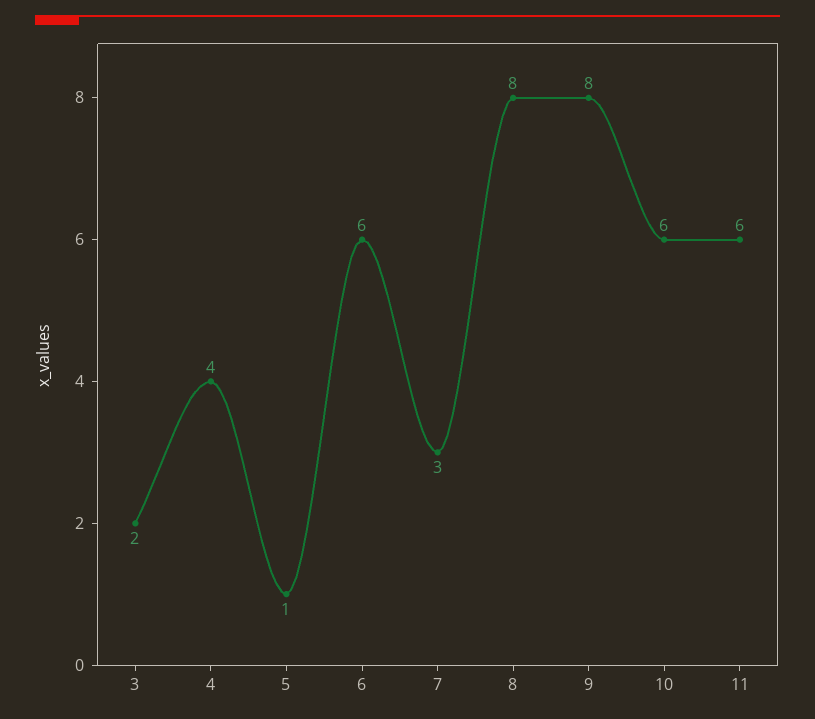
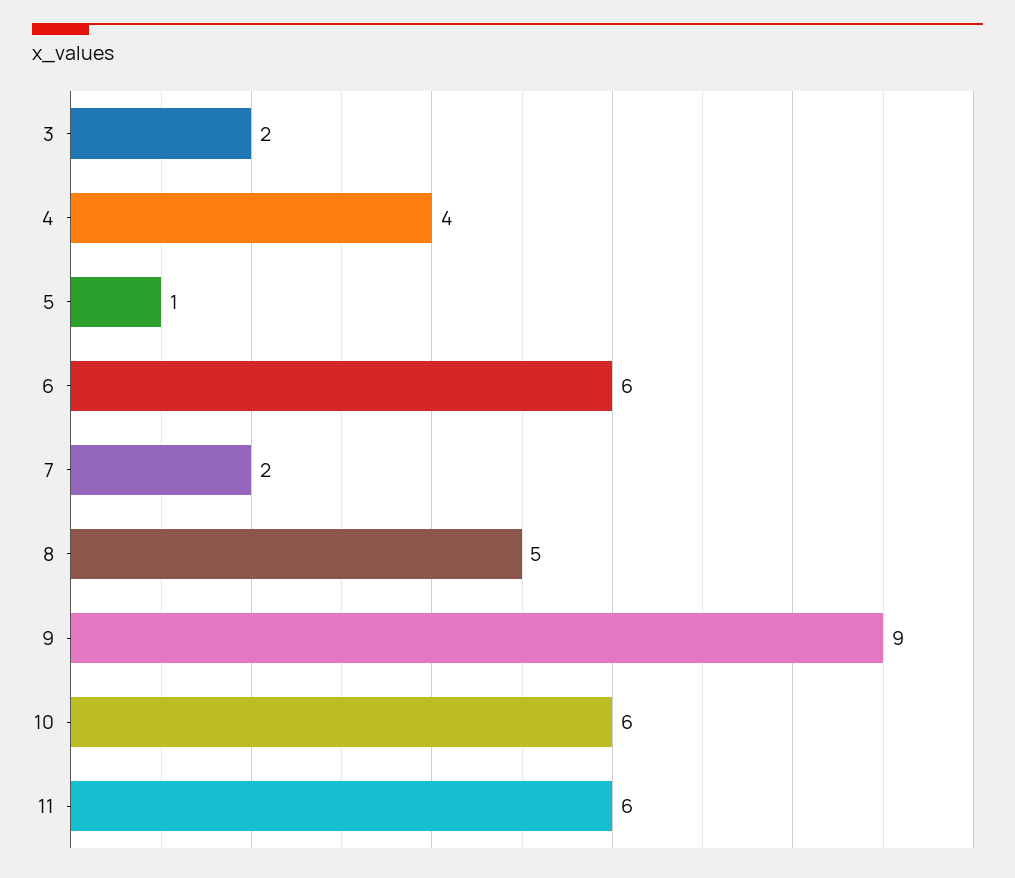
  {
    "3": 2,
    "4": 4,
    "5": 1,
    "6": 6,
-   "7": 3,
+   "7": 2,
-   "8": 8,
+   "8": 5,
-   "9": 8,
+   "9": 9,
    "10": 6,
    "11": 6
  }

